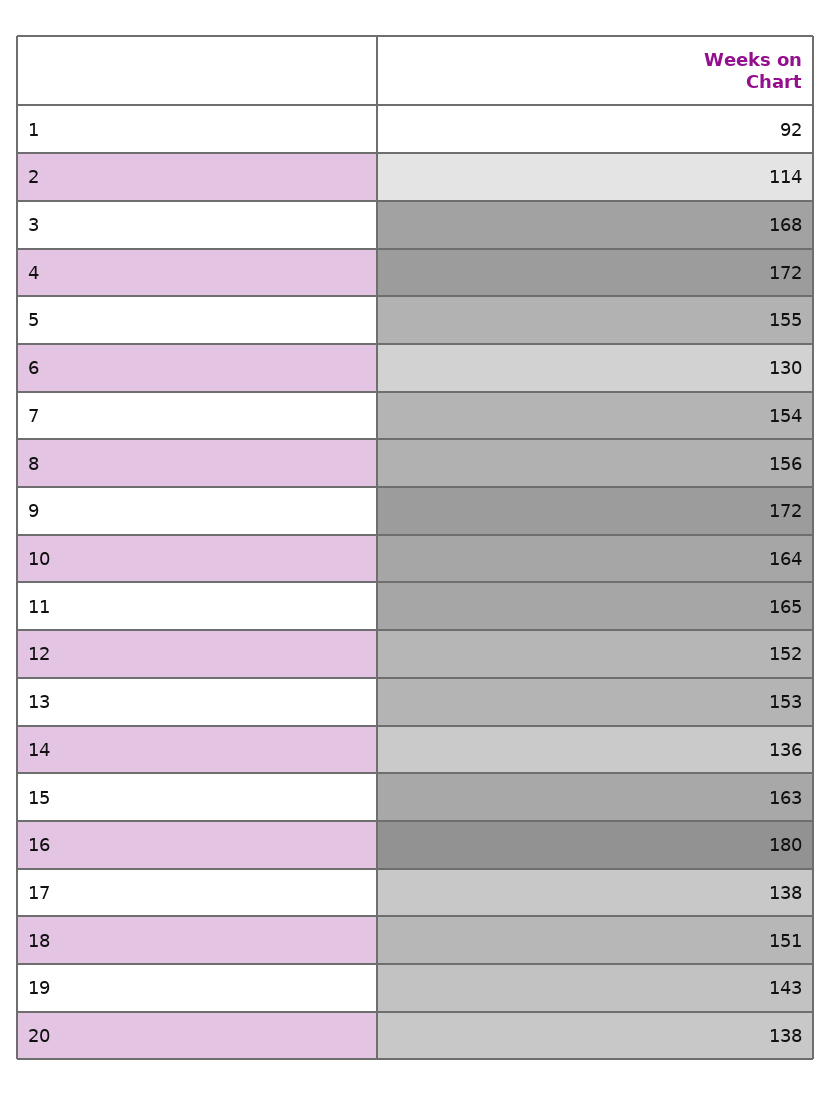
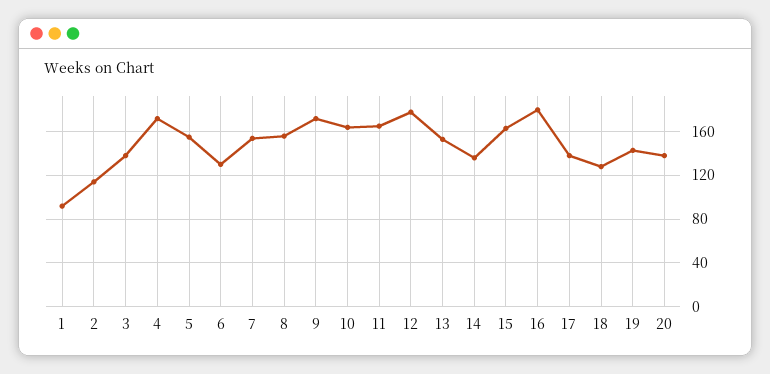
  {
    "1": 92,
    "2": 114,
-   "3": 168,
+   "3": 140,
    "4": 172,
    "5": 155,
    "6": 130,
    "7": 154,
    "8": 156,
    "9": 172,
    "10": 164,
    "11": 165,
-   "12": 152,
+   "12": 180,
    "13": 153,
    "14": 136,
    "15": 163,
    "16": 180,
    "17": 138,
-   "18": 151,
+   "18": 130,
    "19": 143,
    "20": 138
  }

